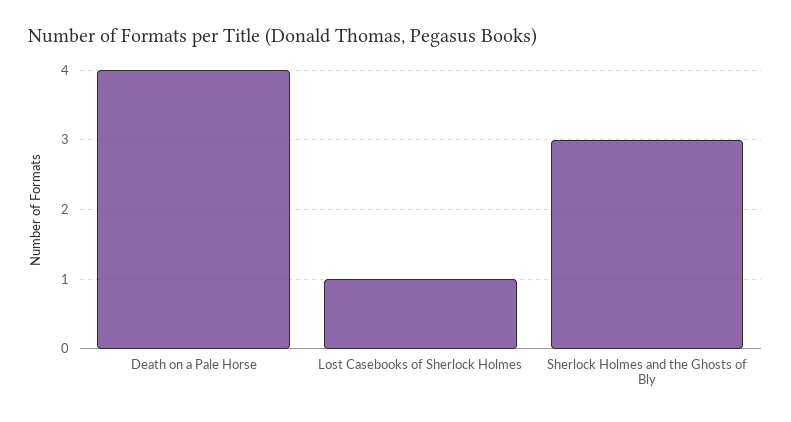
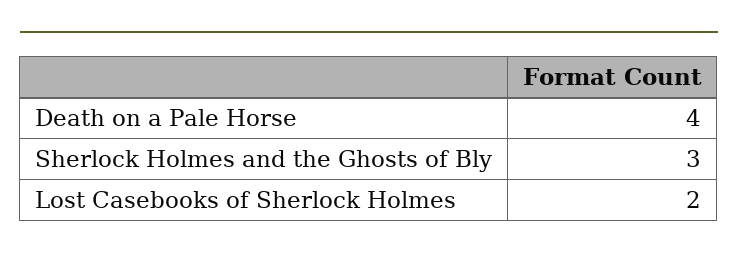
  {
    "Death on a Pale Horse": 4,
-   "Lost Casebooks of Sherlock Holmes": 1,
+   "Lost Casebooks of Sherlock Holmes": 2,
    "Sherlock Holmes and the Ghosts of Bly": 3
  }

